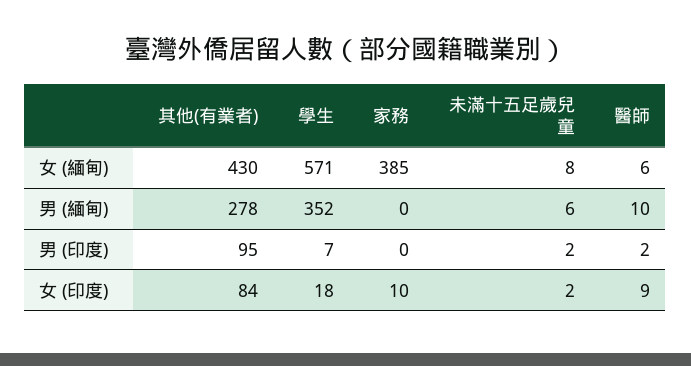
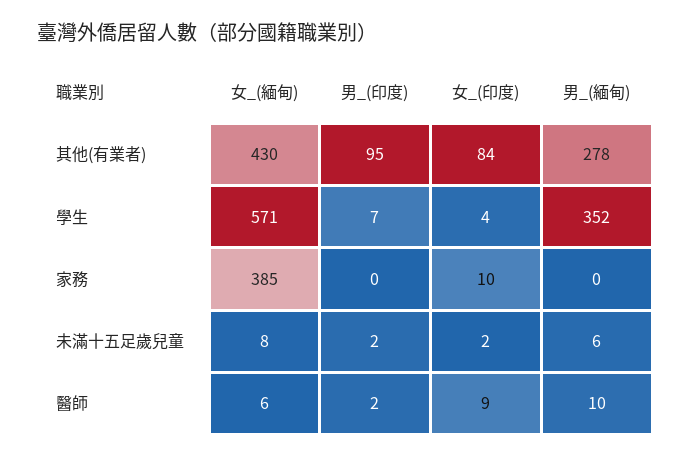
  {
    "其他(有業者)": {
      "女 (緬甸)": 430,
      "男 (緬甸)": 278,
      "男 (印度)": 95,
      "女 (印度)": 84
    },
    "學生": {
      "女 (緬甸)": 571,
      "男 (緬甸)": 352,
      "男 (印度)": 7,
-     "女 (印度)": 18
+     "女 (印度)": 4
    },
    "家務": {
      "女 (緬甸)": 385,
      "男 (緬甸)": 0,
      "男 (印度)": 0,
      "女 (印度)": 10
    },
    "未滿十五足歲兒童": {
      "女 (緬甸)": 8,
      "男 (緬甸)": 6,
      "男 (印度)": 2,
      "女 (印度)": 2
    },
    "醫師": {
      "女 (緬甸)": 6,
      "男 (緬甸)": 10,
      "男 (印度)": 2,
      "女 (印度)": 9
    }
  }

